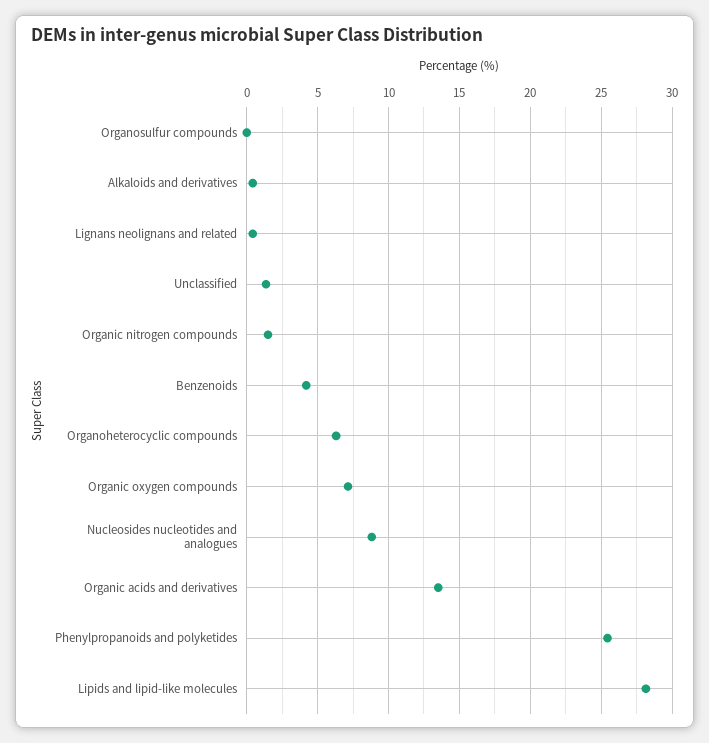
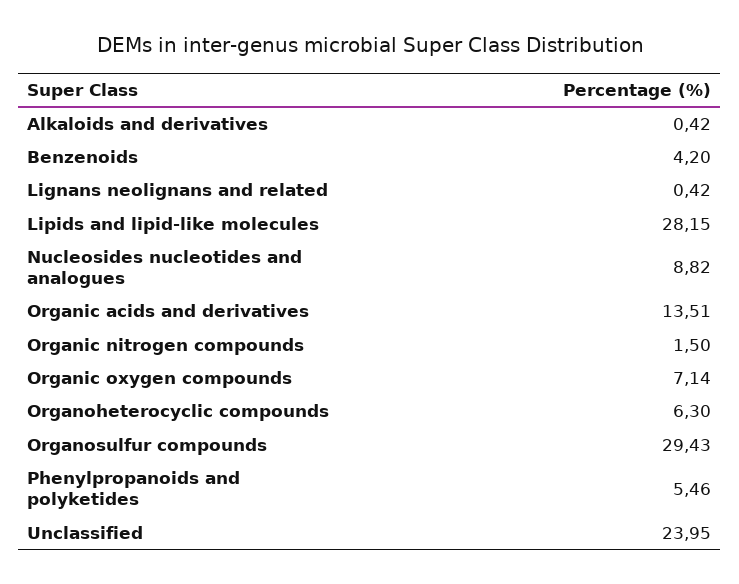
  {
-   "Organosulfur compounds": 0,
+   "Organosulfur compounds": 29.43,
    "Alkaloids and derivatives": 0.42,
    "Lignans neolignans and related": 0.42,
-   "Unclassified": 1.5,
+   "Unclassified": 23.95,
    "Organic nitrogen compounds": 1.5,
    "Benzenoids": 4.2,
    "Organoheterocyclic compounds": 6.3,
    "Organic oxygen compounds": 7.14,
    "Nucleosides nucleotides and analogues": 8.82,
    "Organic acids and derivatives": 13.51,
-   "Phenylpropanoids and polyketides": 25.5,
+   "Phenylpropanoids and polyketides": 5.46,
    "Lipids and lipid-like molecules": 28.15
  }

